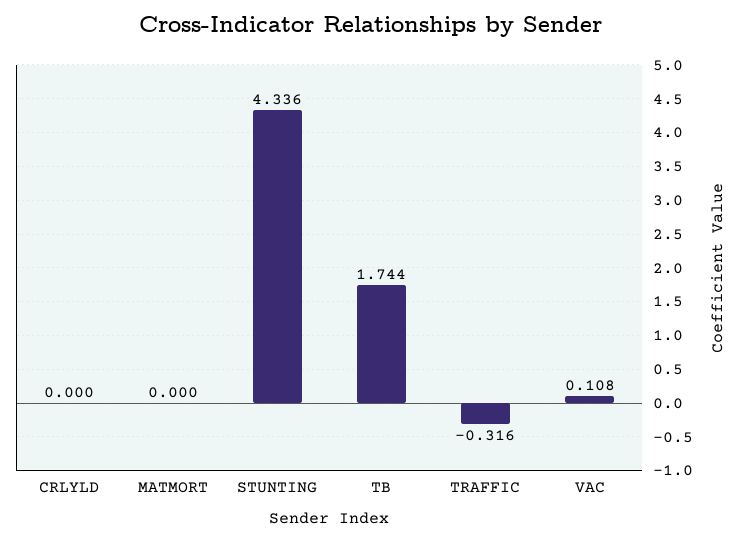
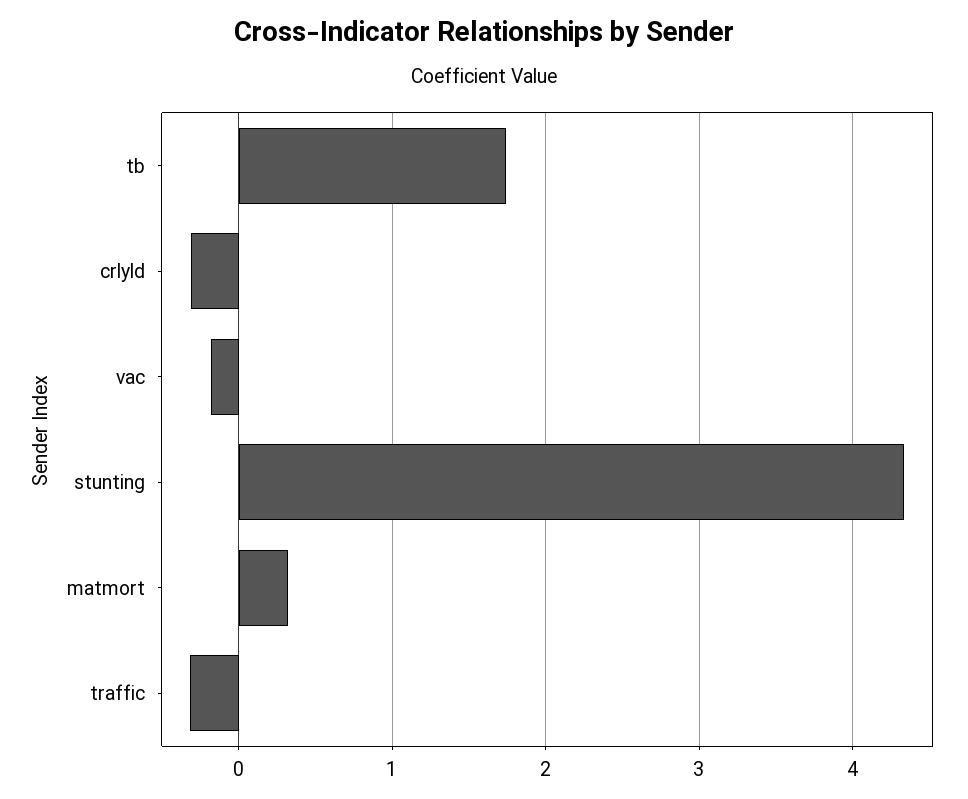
  {
-   "CRLYLD": 0,
+   "CRLYLD": -0.3,
-   "MATMORT": 0,
+   "MATMORT": 0.3,
    "STUNTING": 4.336,
    "TB": 1.744,
    "TRAFFIC": -0.316,
-   "VAC": 0.108
+   "VAC": -0.2
  }

